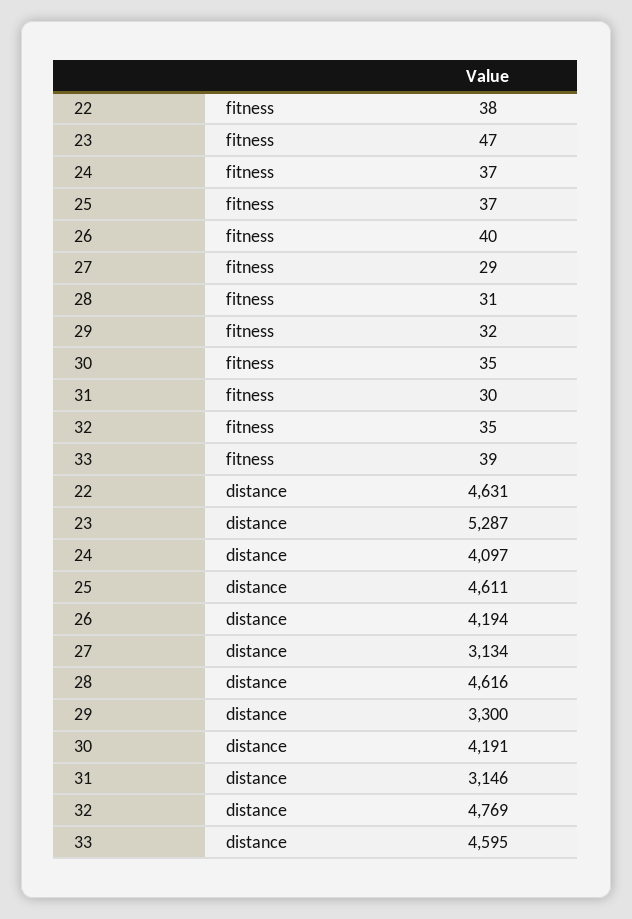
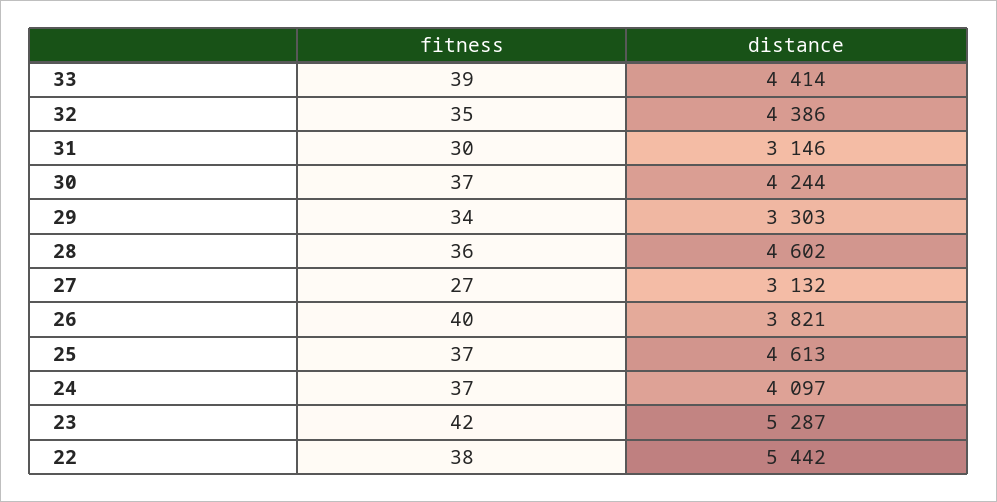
  {
    "22": {
      "fitness": 38,
-     "distance": 4631
+     "distance": 5442
    },
    "23": {
-     "fitness": 47,
+     "fitness": 42,
      "distance": 5287
    },
    "24": {
      "fitness": 37,
      "distance": 4097
    },
    "25": {
      "fitness": 37,
-     "distance": 4611
+     "distance": 4613
    },
    "26": {
      "fitness": 40,
-     "distance": 4194
+     "distance": 3821
    },
    "27": {
-     "fitness": 29,
+     "fitness": 27,
-     "distance": 3134
+     "distance": 3132
    },
    "28": {
-     "fitness": 31,
+     "fitness": 36,
-     "distance": 4616
+     "distance": 4602
    },
    "29": {
-     "fitness": 32,
+     "fitness": 34,
-     "distance": 3300
+     "distance": 3303
    },
    "30": {
-     "fitness": 35,
+     "fitness": 37,
-     "distance": 4191
+     "distance": 4244
    },
    "31": {
      "fitness": 30,
      "distance": 3146
    },
    "32": {
      "fitness": 35,
-     "distance": 4769
+     "distance": 4386
    },
    "33": {
      "fitness": 39,
-     "distance": 4595
+     "distance": 4414
    }
  }

